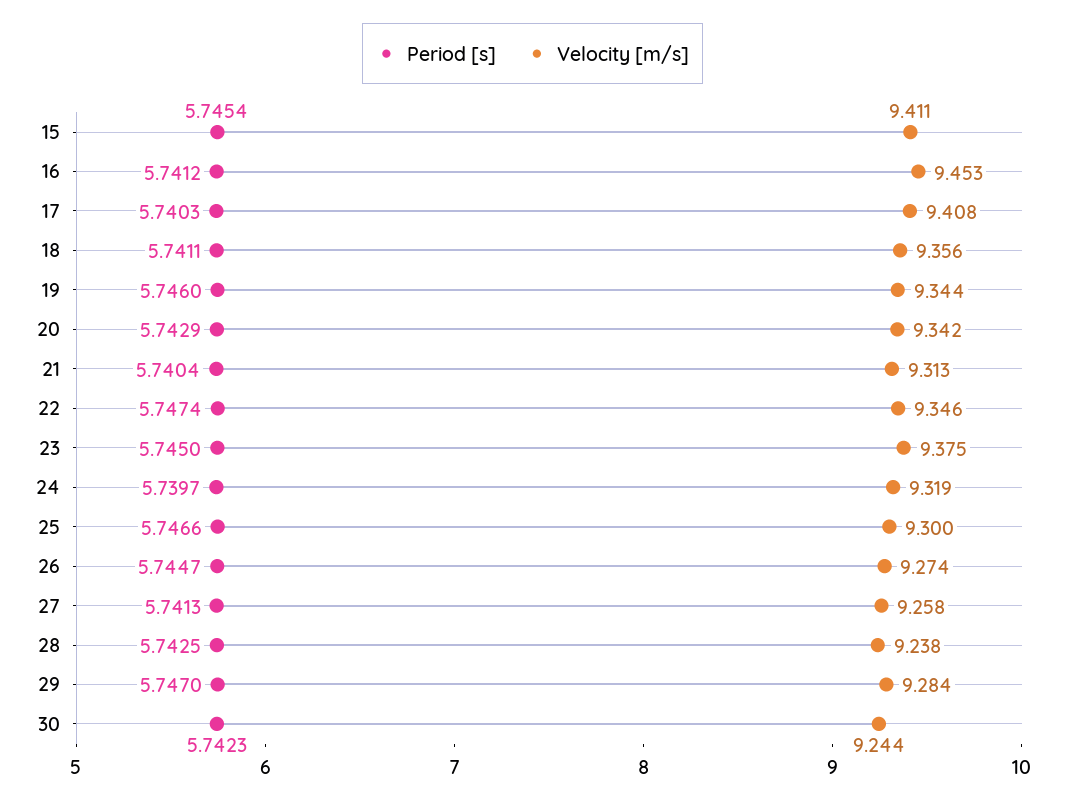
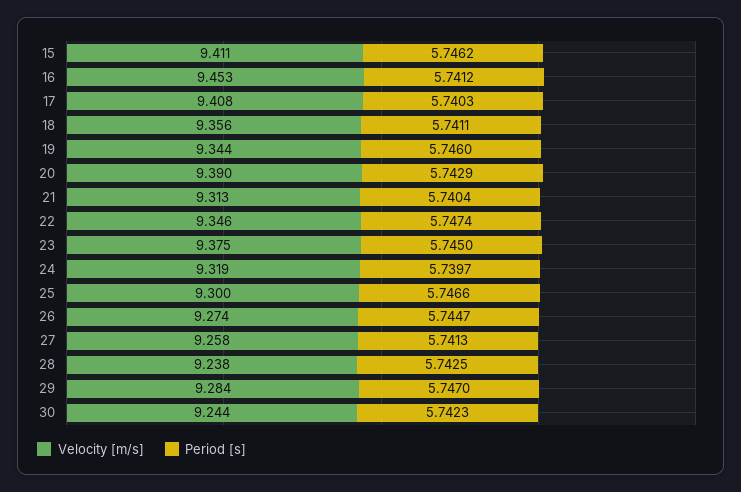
  {
    "Period [s]": {
-     "15": 5.7454,
+     "15": 5.7462,
      "16": 5.7412,
      "17": 5.7403,
      "18": 5.7411,
      "19": 5.746,
      "20": 5.7429,
      "21": 5.7404,
      "22": 5.7474,
      "23": 5.745,
      "24": 5.7397,
      "25": 5.7466,
      "26": 5.7447,
      "27": 5.7413,
      "28": 5.7425,
      "29": 5.747,
      "30": 5.7423
    },
    "Velocity [m/s]": {
      "15": 9.411,
      "16": 9.453,
      "17": 9.408,
      "18": 9.356,
      "19": 9.344,
-     "20": 9.342,
+     "20": 9.39,
      "21": 9.313,
      "22": 9.346,
      "23": 9.375,
      "24": 9.319,
      "25": 9.3,
      "26": 9.274,
      "27": 9.258,
      "28": 9.238,
      "29": 9.284,
      "30": 9.244
    }
  }

